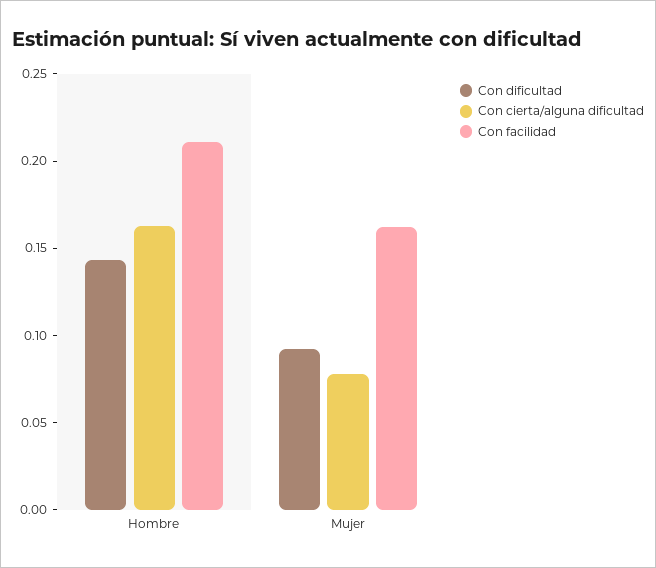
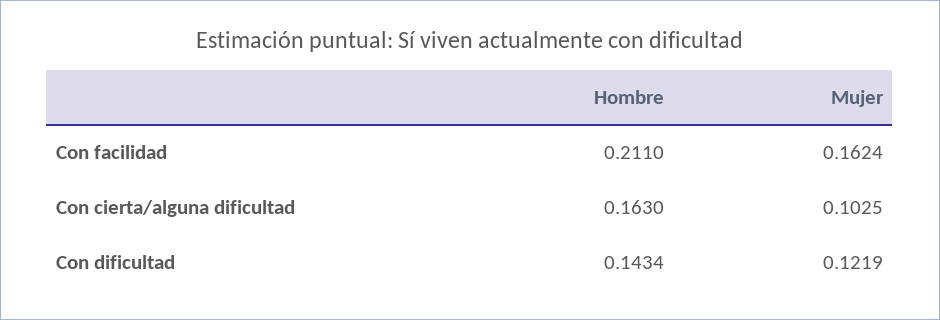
  {
    "Con dificultad": {
      "Hombre": 0.1434,
-     "Mujer": 0.09
+     "Mujer": 0.1219
    },
    "Con cierta/alguna dificultad": {
      "Hombre": 0.163,
-     "Mujer": 0.08
+     "Mujer": 0.1025
    },
    "Con facilidad": {
      "Hombre": 0.211,
      "Mujer": 0.1624
    }
  }

